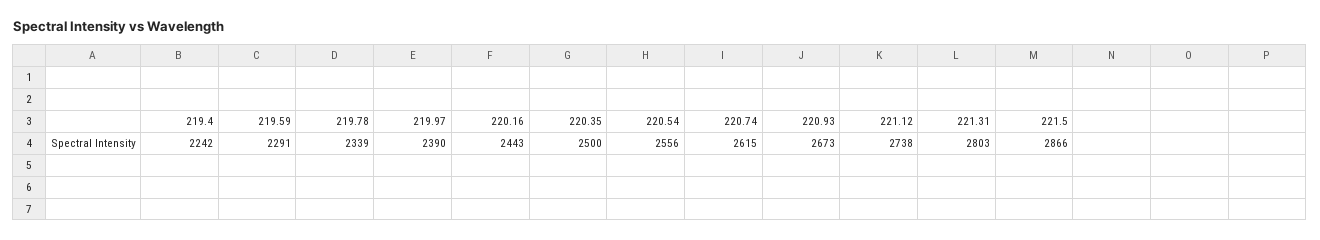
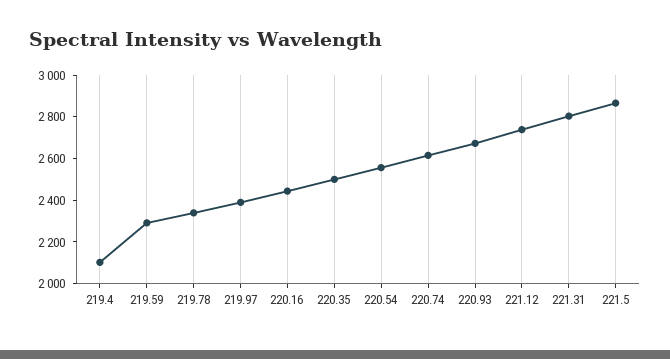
  {
-   "219.4": 2242,
+   "219.4": 2100,
    "219.59": 2291,
    "219.78": 2339,
    "219.97": 2390,
    "220.16": 2443,
    "220.35": 2500,
    "220.54": 2556,
    "220.74": 2615,
    "220.93": 2673,
    "221.12": 2738,
    "221.31": 2803,
    "221.5": 2866
  }

